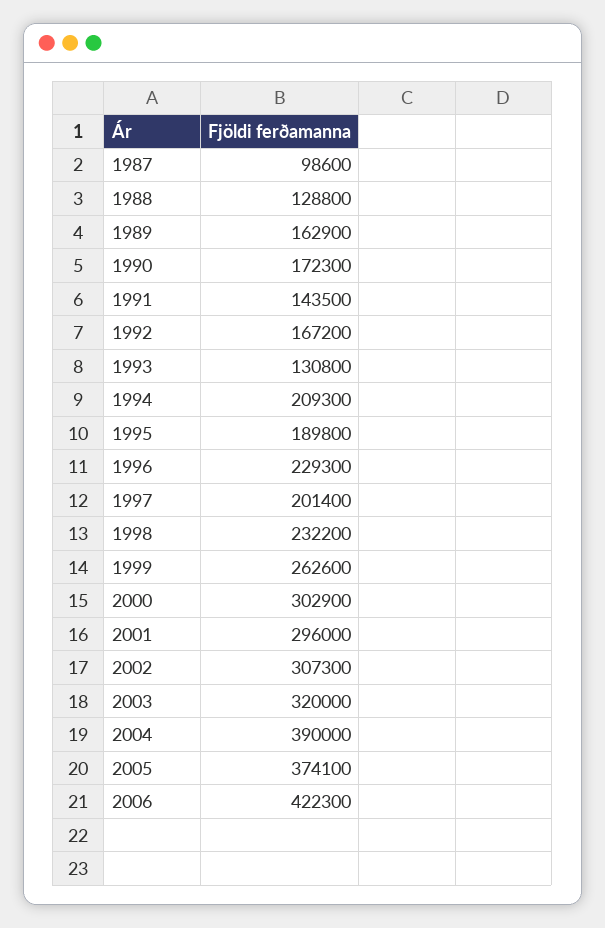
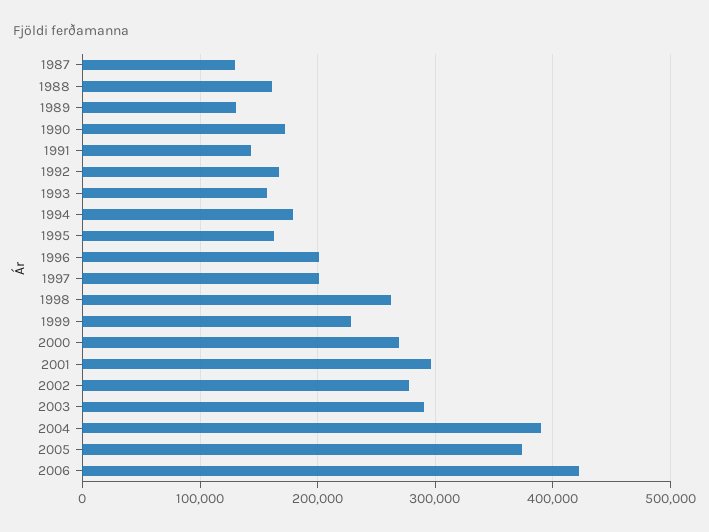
  {
-   "1987": 98600,
+   "1987": 130000,
-   "1988": 128800,
+   "1988": 160000,
-   "1989": 162900,
+   "1989": 130000,
    "1990": 172300,
    "1991": 143500,
    "1992": 167200,
-   "1993": 130800,
+   "1993": 160000,
-   "1994": 209300,
+   "1994": 180000,
-   "1995": 189800,
+   "1995": 160000,
-   "1996": 229300,
+   "1996": 200000,
    "1997": 201400,
-   "1998": 232200,
+   "1998": 260000,
-   "1999": 262600,
+   "1999": 230000,
-   "2000": 302900,
+   "2000": 270000,
    "2001": 296000,
-   "2002": 307300,
+   "2002": 280000,
-   "2003": 320000,
+   "2003": 290000,
    "2004": 390000,
    "2005": 374100,
    "2006": 422300
  }

